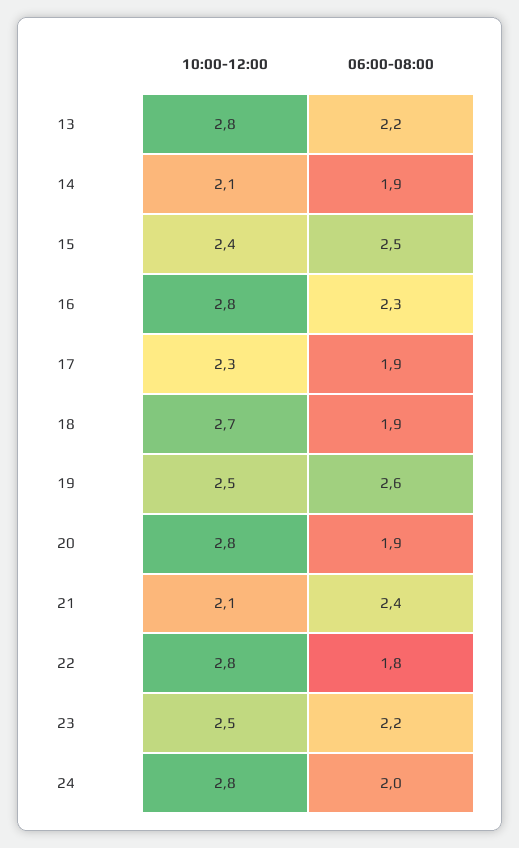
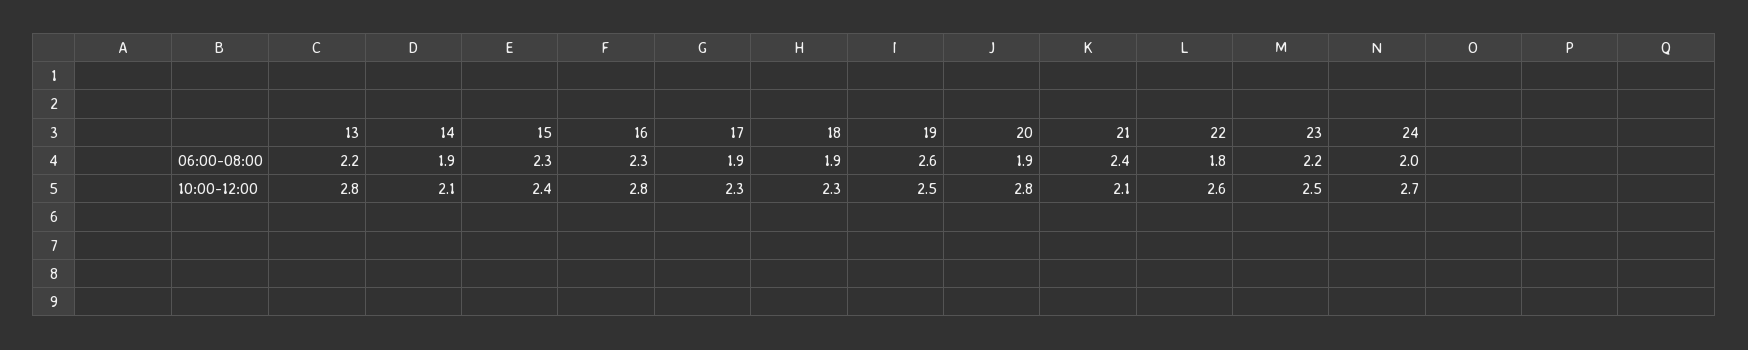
  {
    "10:00-12:00": {
      "13": 2.8,
      "14": 2.1,
      "15": 2.4,
      "16": 2.8,
      "17": 2.3,
-     "18": 2.7,
+     "18": 2.3,
      "19": 2.5,
      "20": 2.8,
      "21": 2.1,
-     "22": 2.8,
+     "22": 2.6,
      "23": 2.5,
-     "24": 2.8
+     "24": 2.7
    },
    "06:00-08:00": {
      "13": 2.2,
      "14": 1.9,
-     "15": 2.5,
+     "15": 2.3,
      "16": 2.3,
      "17": 1.9,
      "18": 1.9,
      "19": 2.6,
      "20": 1.9,
      "21": 2.4,
      "22": 1.8,
      "23": 2.2,
      "24": 2
    }
  }

